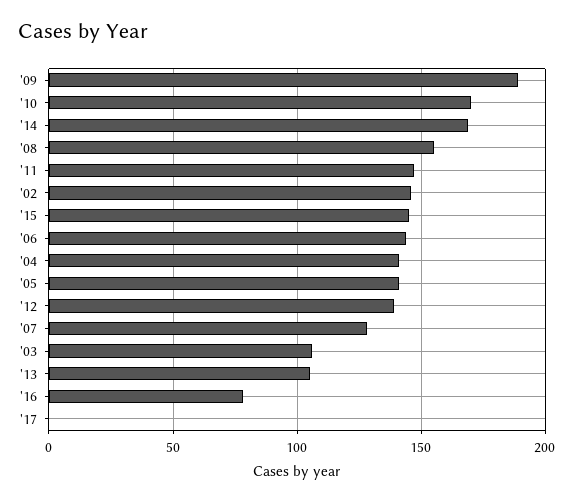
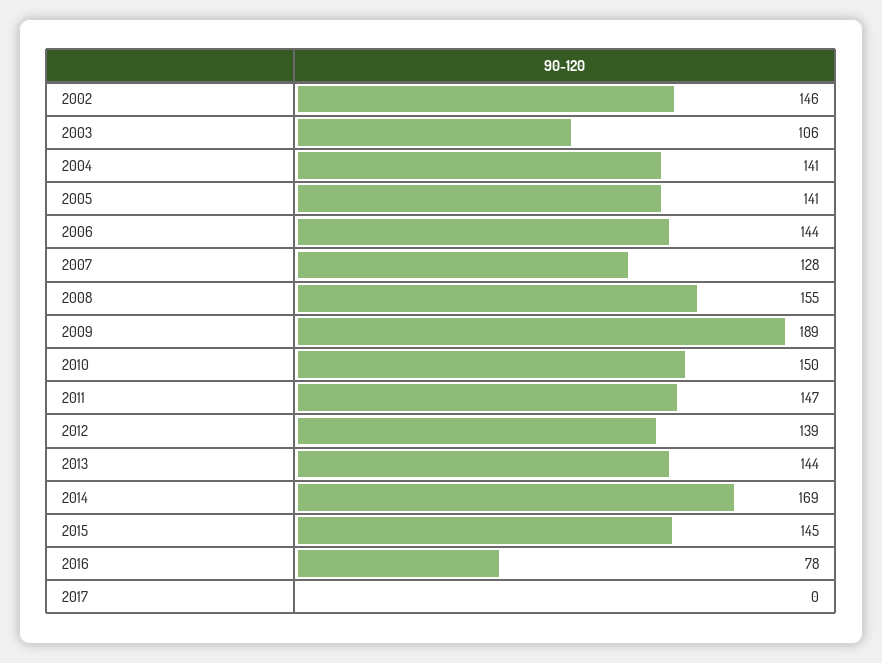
  {
    "'09": 189,
-   "'10": 170,
+   "'10": 150,
    "'14": 169,
    "'08": 155,
    "'11": 147,
    "'02": 146,
    "'15": 145,
    "'06": 144,
    "'04": 141,
    "'05": 141,
    "'12": 139,
    "'07": 128,
    "'03": 106,
-   "'13": 105,
+   "'13": 144,
    "'16": 78,
    "'17": 0
  }

